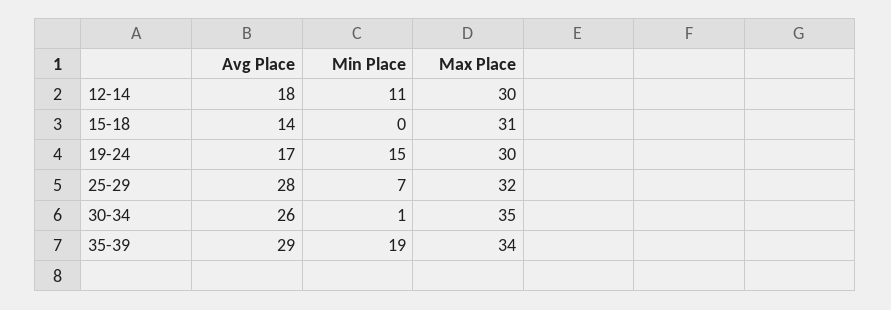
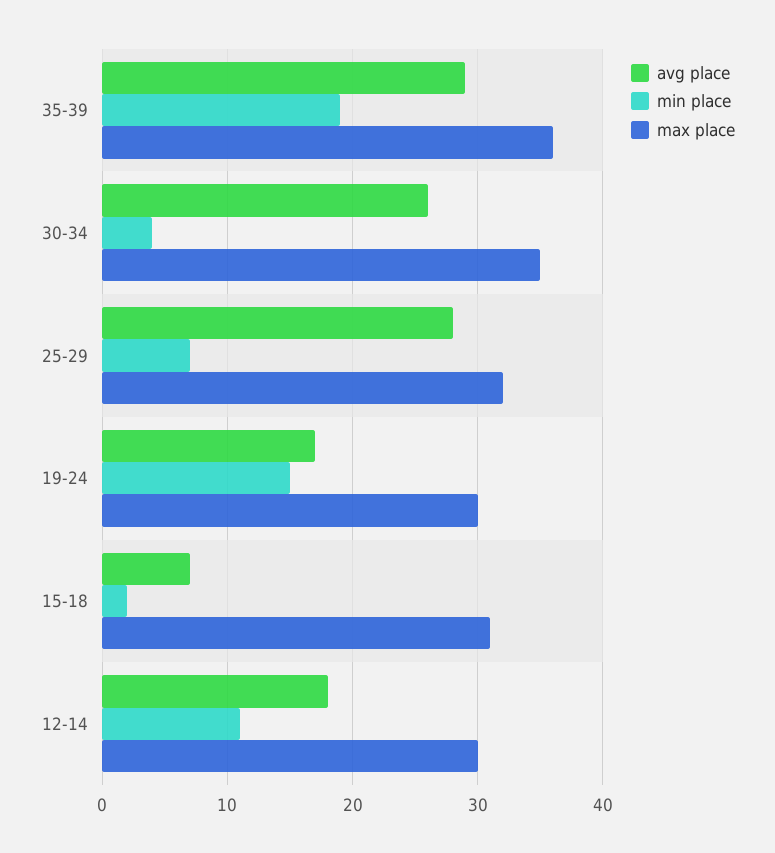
  {
    "Avg Place": {
      "12-14": 18,
-     "15-18": 14,
+     "15-18": 7,
      "19-24": 17,
      "25-29": 28,
      "30-34": 26,
      "35-39": 29
    },
    "Min Place": {
      "12-14": 11,
-     "15-18": 0,
+     "15-18": 2,
      "19-24": 15,
      "25-29": 7,
-     "30-34": 1,
+     "30-34": 4,
      "35-39": 19
    },
    "Max Place": {
      "12-14": 30,
      "15-18": 31,
      "19-24": 30,
      "25-29": 32,
      "30-34": 35,
-     "35-39": 34
+     "35-39": 36
    }
  }

